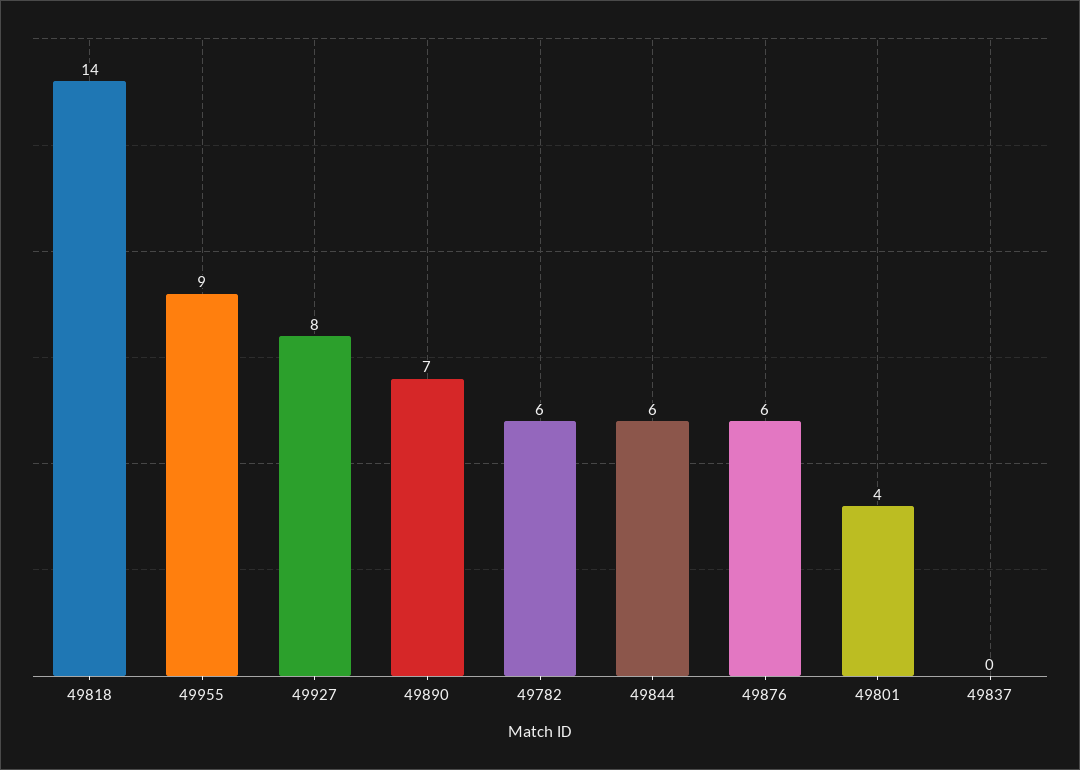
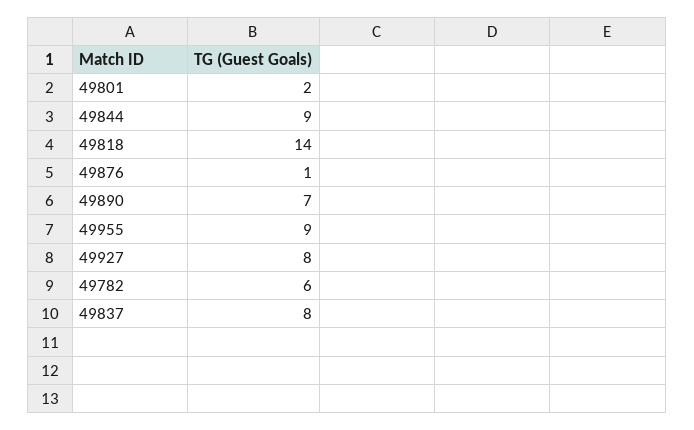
  {
    "49818": 14,
    "49955": 9,
    "49927": 8,
    "49890": 7,
    "49782": 6,
-   "49844": 6,
+   "49844": 9,
-   "49876": 6,
+   "49876": 1,
-   "49801": 4,
+   "49801": 2,
-   "49837": 0
+   "49837": 8
  }

